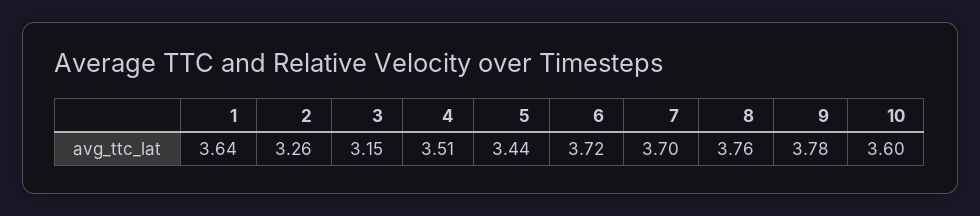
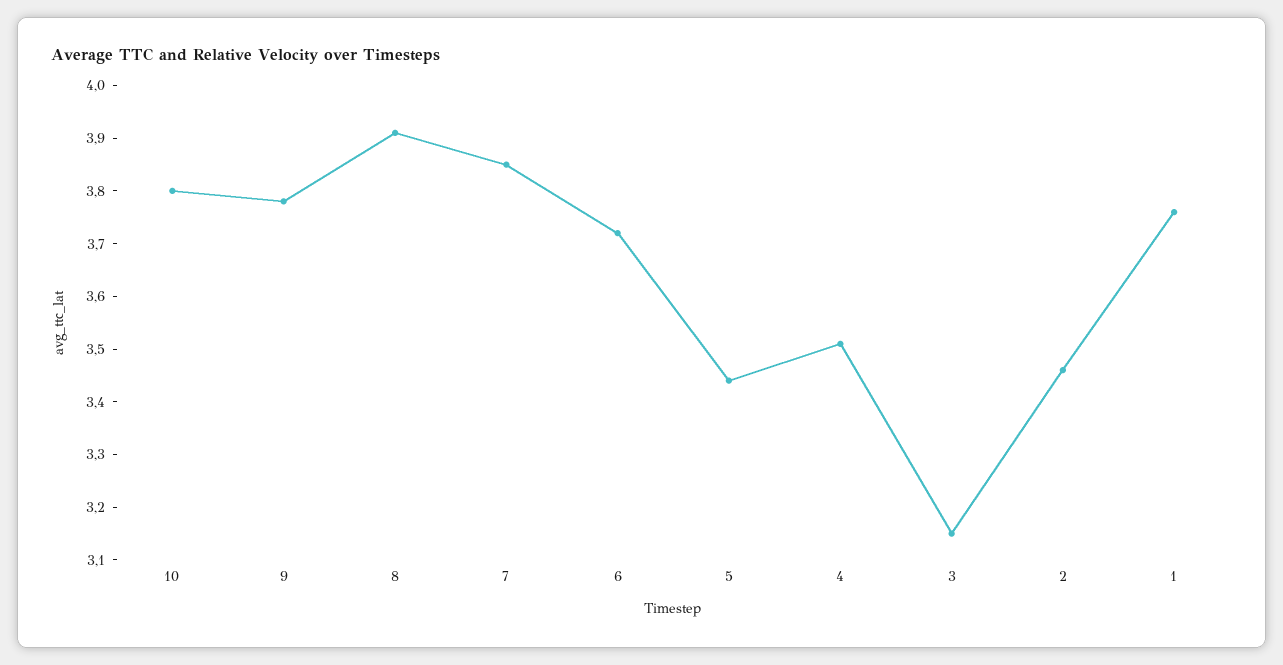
  {
-   "1": 3.64,
+   "1": 3.75,
-   "2": 3.26,
+   "2": 3.45,
    "3": 3.15,
    "4": 3.51,
    "5": 3.44,
    "6": 3.72,
-   "7": 3.7,
+   "7": 3.85,
-   "8": 3.76,
+   "8": 3.9,
    "9": 3.78,
-   "10": 3.6
+   "10": 3.8
  }

